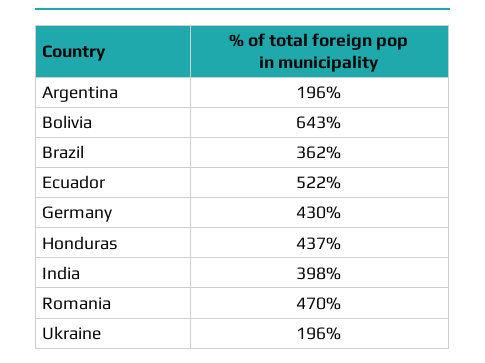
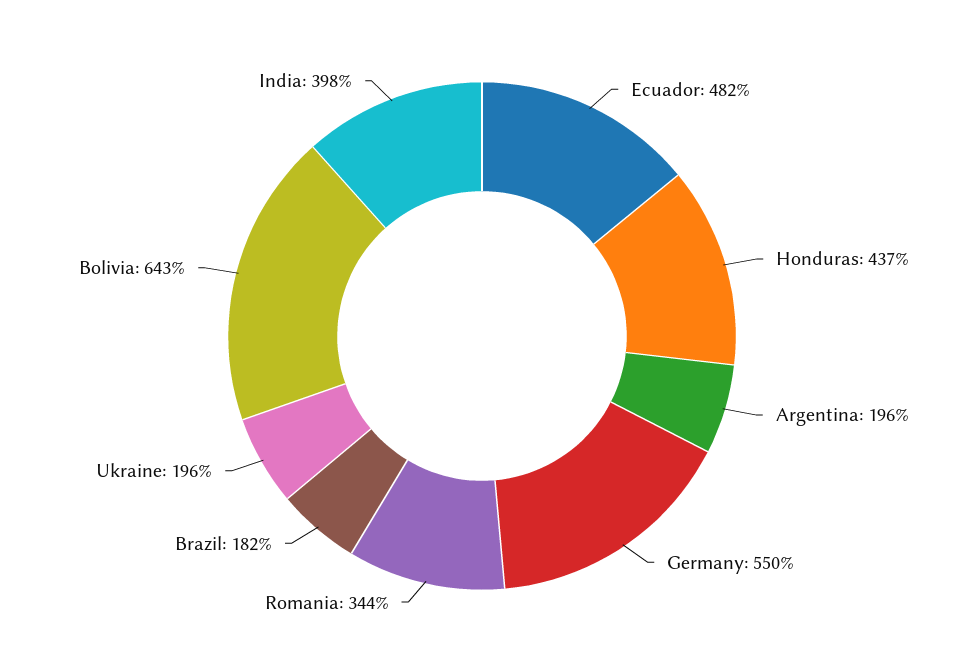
  {
    "Argentina": 196,
    "Bolivia": 643,
-   "Brazil": 362,
+   "Brazil": 182,
-   "Ecuador": 522,
+   "Ecuador": 482,
-   "Germany": 430,
+   "Germany": 550,
    "Honduras": 437,
    "India": 398,
-   "Romania": 470,
+   "Romania": 344,
    "Ukraine": 196
  }

